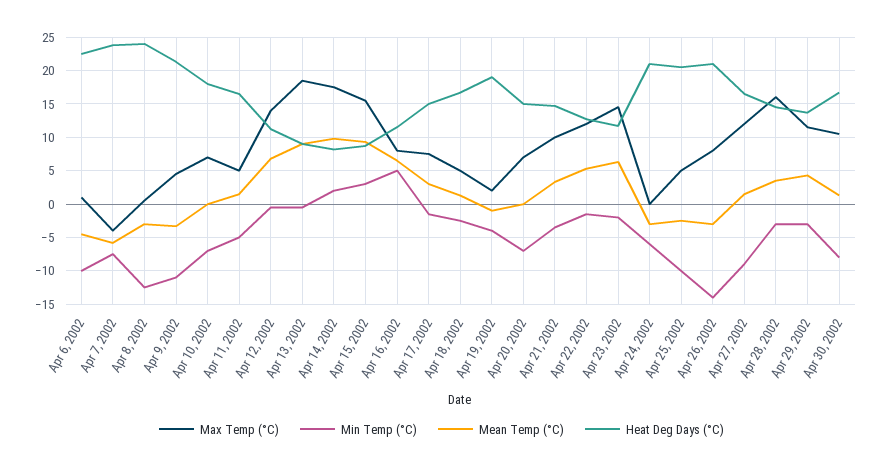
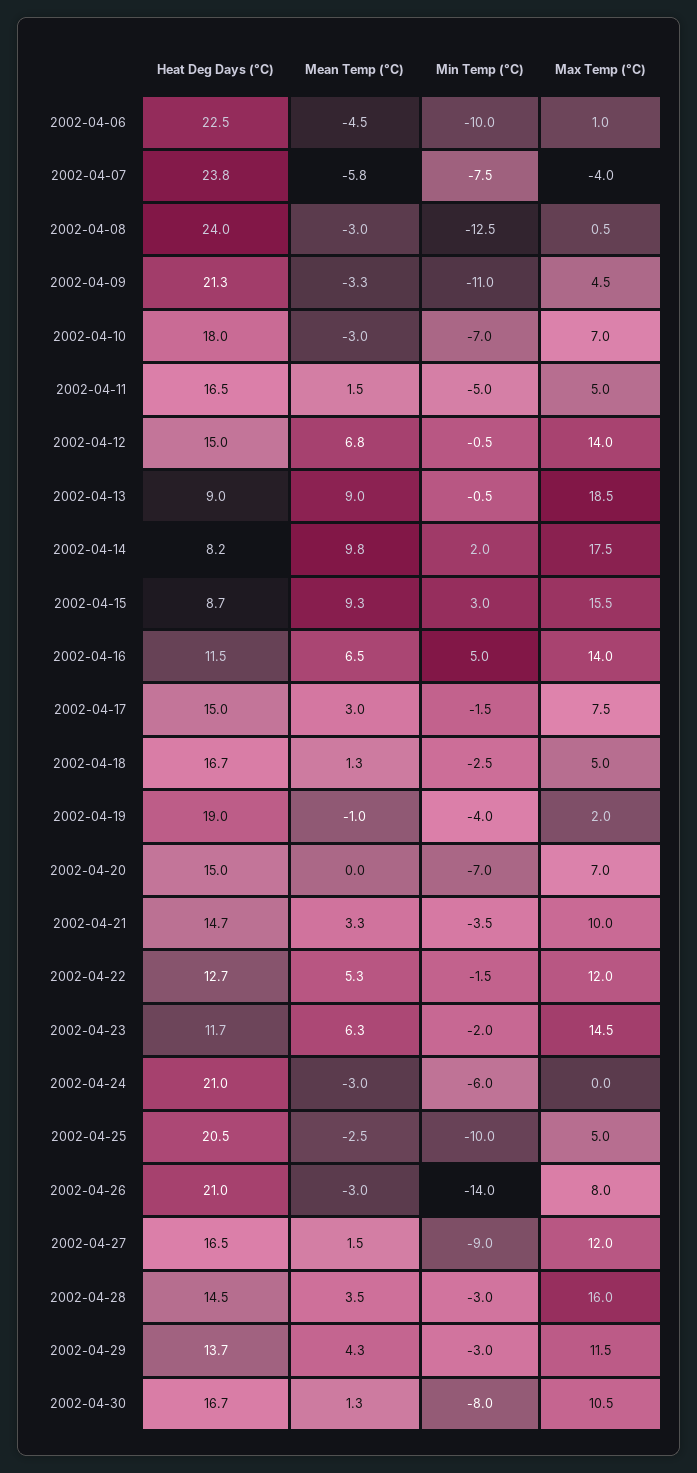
  {
    "Max Temp (°C)": {
      "Apr 6, 2002": 1,
      "Apr 7, 2002": -4,
      "Apr 8, 2002": 0.5,
      "Apr 9, 2002": 4.5,
      "Apr 10, 2002": 7,
      "Apr 11, 2002": 5,
      "Apr 12, 2002": 14,
      "Apr 13, 2002": 18.5,
      "Apr 14, 2002": 17.5,
      "Apr 15, 2002": 15.5,
-     "Apr 16, 2002": 8,
+     "Apr 16, 2002": 14,
      "Apr 17, 2002": 7.5,
      "Apr 18, 2002": 5,
      "Apr 19, 2002": 2,
      "Apr 20, 2002": 7,
      "Apr 21, 2002": 10,
      "Apr 22, 2002": 12,
      "Apr 23, 2002": 14.5,
      "Apr 24, 2002": 0,
      "Apr 25, 2002": 5,
      "Apr 26, 2002": 8,
      "Apr 27, 2002": 12,
      "Apr 28, 2002": 16,
      "Apr 29, 2002": 11.5,
      "Apr 30, 2002": 10.5
    },
    "Min Temp (°C)": {
      "Apr 6, 2002": -10,
      "Apr 7, 2002": -7.5,
      "Apr 8, 2002": -12.5,
      "Apr 9, 2002": -11,
      "Apr 10, 2002": -7,
      "Apr 11, 2002": -5,
      "Apr 12, 2002": -0.5,
      "Apr 13, 2002": -0.5,
      "Apr 14, 2002": 2,
      "Apr 15, 2002": 3,
      "Apr 16, 2002": 5,
      "Apr 17, 2002": -1.5,
      "Apr 18, 2002": -2.5,
      "Apr 19, 2002": -4,
      "Apr 20, 2002": -7,
      "Apr 21, 2002": -3.5,
      "Apr 22, 2002": -1.5,
      "Apr 23, 2002": -2,
      "Apr 24, 2002": -6,
      "Apr 25, 2002": -10,
      "Apr 26, 2002": -14,
      "Apr 27, 2002": -9,
      "Apr 28, 2002": -3,
      "Apr 29, 2002": -3,
      "Apr 30, 2002": -8
    },
    "Mean Temp (°C)": {
      "Apr 6, 2002": -4.5,
      "Apr 7, 2002": -5.8,
      "Apr 8, 2002": -3,
      "Apr 9, 2002": -3.3,
-     "Apr 10, 2002": 0,
+     "Apr 10, 2002": -3,
      "Apr 11, 2002": 1.5,
      "Apr 12, 2002": 6.8,
      "Apr 13, 2002": 9,
      "Apr 14, 2002": 9.8,
      "Apr 15, 2002": 9.3,
      "Apr 16, 2002": 6.5,
      "Apr 17, 2002": 3,
      "Apr 18, 2002": 1.3,
      "Apr 19, 2002": -1,
      "Apr 20, 2002": 0,
      "Apr 21, 2002": 3.3,
      "Apr 22, 2002": 5.3,
      "Apr 23, 2002": 6.3,
      "Apr 24, 2002": -3,
      "Apr 25, 2002": -2.5,
      "Apr 26, 2002": -3,
      "Apr 27, 2002": 1.5,
      "Apr 28, 2002": 3.5,
      "Apr 29, 2002": 4.3,
      "Apr 30, 2002": 1.3
    },
    "Heat Deg Days (°C)": {
      "Apr 6, 2002": 22.5,
      "Apr 7, 2002": 23.8,
      "Apr 8, 2002": 24,
      "Apr 9, 2002": 21.3,
      "Apr 10, 2002": 18,
      "Apr 11, 2002": 16.5,
-     "Apr 12, 2002": 11,
+     "Apr 12, 2002": 15,
      "Apr 13, 2002": 9,
      "Apr 14, 2002": 8.2,
      "Apr 15, 2002": 8.7,
      "Apr 16, 2002": 11.5,
      "Apr 17, 2002": 15,
      "Apr 18, 2002": 16.7,
      "Apr 19, 2002": 19,
      "Apr 20, 2002": 15,
      "Apr 21, 2002": 14.7,
      "Apr 22, 2002": 12.7,
      "Apr 23, 2002": 11.7,
      "Apr 24, 2002": 21,
      "Apr 25, 2002": 20.5,
      "Apr 26, 2002": 21,
      "Apr 27, 2002": 16.5,
      "Apr 28, 2002": 14.5,
      "Apr 29, 2002": 13.7,
      "Apr 30, 2002": 16.7
    }
  }

